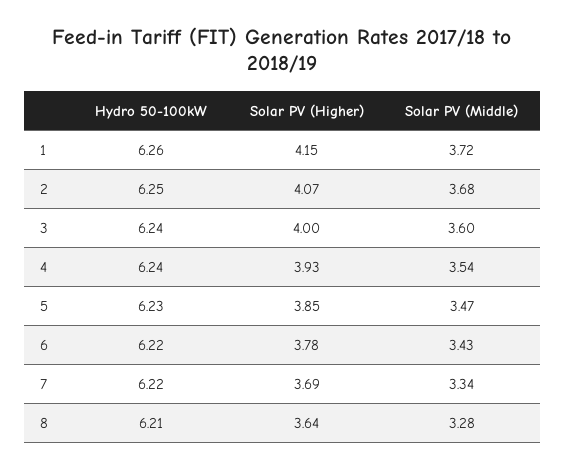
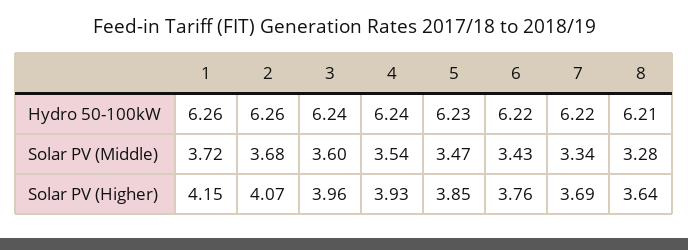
  {
    "Hydro 50-100kW": {
      "1": 6.26,
-     "2": 6.25,
+     "2": 6.26,
      "3": 6.24,
      "4": 6.24,
      "5": 6.23,
      "6": 6.22,
      "7": 6.22,
      "8": 6.21
    },
    "Solar PV (Higher)": {
      "1": 4.15,
      "2": 4.07,
-     "3": 4,
+     "3": 3.96,
      "4": 3.93,
      "5": 3.85,
-     "6": 3.78,
+     "6": 3.76,
      "7": 3.69,
      "8": 3.64
    },
    "Solar PV (Middle)": {
      "1": 3.72,
      "2": 3.68,
      "3": 3.6,
      "4": 3.54,
      "5": 3.47,
      "6": 3.43,
      "7": 3.34,
      "8": 3.28
    }
  }

